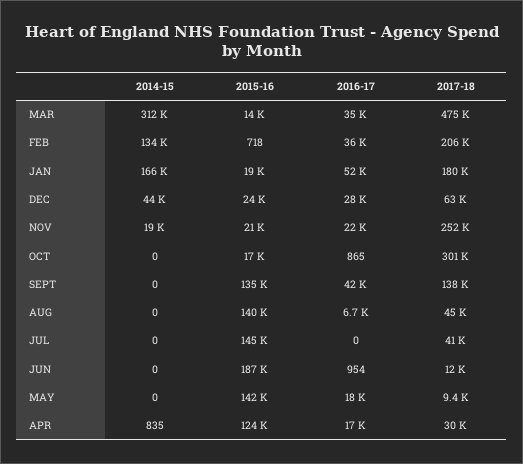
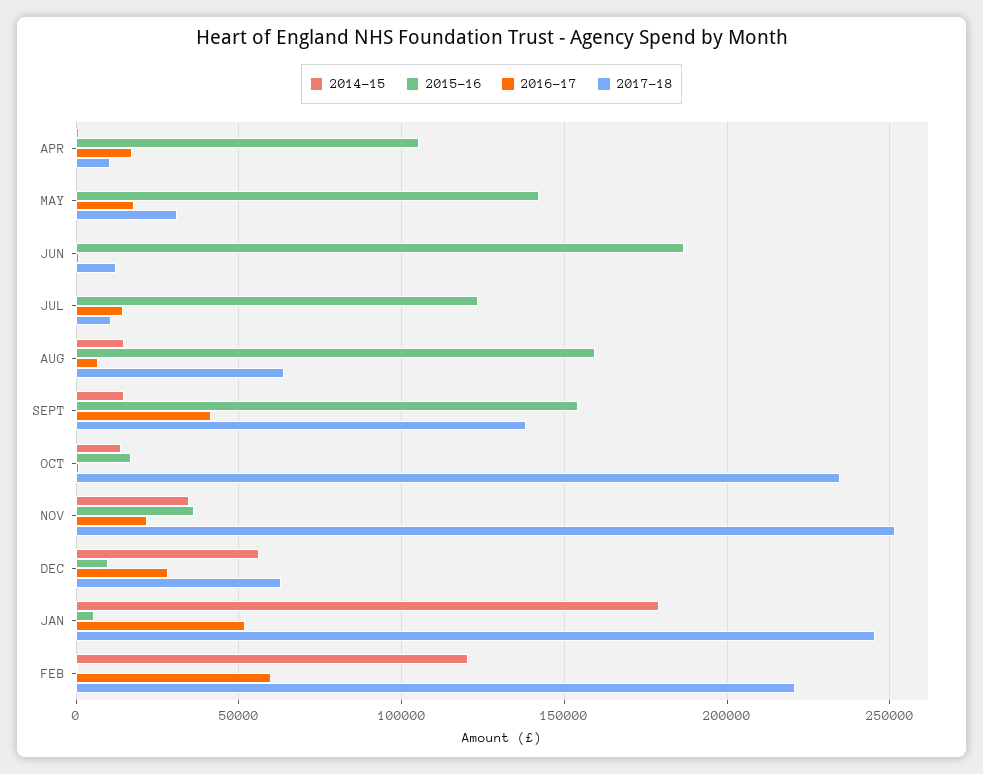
  {
    "2014-15": {
-     "MAR": 312000,
-     "FEB": 134000,
+     "FEB": 120000,
-     "JAN": 166000,
+     "JAN": 180000,
-     "DEC": 44000,
+     "DEC": 55000,
-     "NOV": 19000,
+     "NOV": 35000,
-     "OCT": 0,
+     "OCT": 15000,
-     "SEPT": 0,
+     "SEPT": 15000,
-     "AUG": 0,
+     "AUG": 15000,
      "JUL": 0,
      "JUN": 0,
      "MAY": 0,
      "APR": 835
    },
    "2015-16": {
-     "MAR": 14000,
      "FEB": 718,
-     "JAN": 19000,
+     "JAN": 5000,
-     "DEC": 24000,
+     "DEC": 10000,
-     "NOV": 21000,
+     "NOV": 35000,
      "OCT": 17000,
-     "SEPT": 135000,
+     "SEPT": 155000,
-     "AUG": 140000,
+     "AUG": 160000,
-     "JUL": 145000,
+     "JUL": 125000,
      "JUN": 187000,
      "MAY": 142000,
-     "APR": 124000
+     "APR": 105000
    },
    "2016-17": {
-     "MAR": 35000,
-     "FEB": 36000,
+     "FEB": 60000,
      "JAN": 52000,
      "DEC": 28000,
      "NOV": 22000,
      "OCT": 865,
      "SEPT": 42000,
      "AUG": 6700,
-     "JUL": 0,
+     "JUL": 15000,
      "JUN": 954,
      "MAY": 18000,
      "APR": 17000
    },
    "2017-18": {
-     "MAR": 475000,
-     "FEB": 206000,
+     "FEB": 220000,
-     "JAN": 180000,
+     "JAN": 245000,
      "DEC": 63000,
      "NOV": 252000,
-     "OCT": 301000,
+     "OCT": 235000,
      "SEPT": 138000,
-     "AUG": 45000,
+     "AUG": 65000,
-     "JUL": 41000,
+     "JUL": 10000,
      "JUN": 12000,
-     "MAY": 9400,
+     "MAY": 30000,
-     "APR": 30000
+     "APR": 10000
    }
  }

